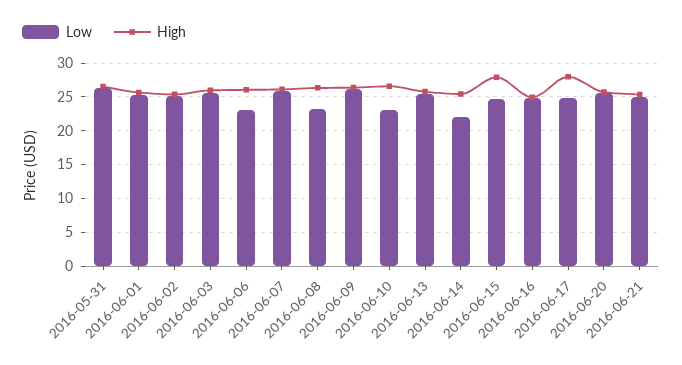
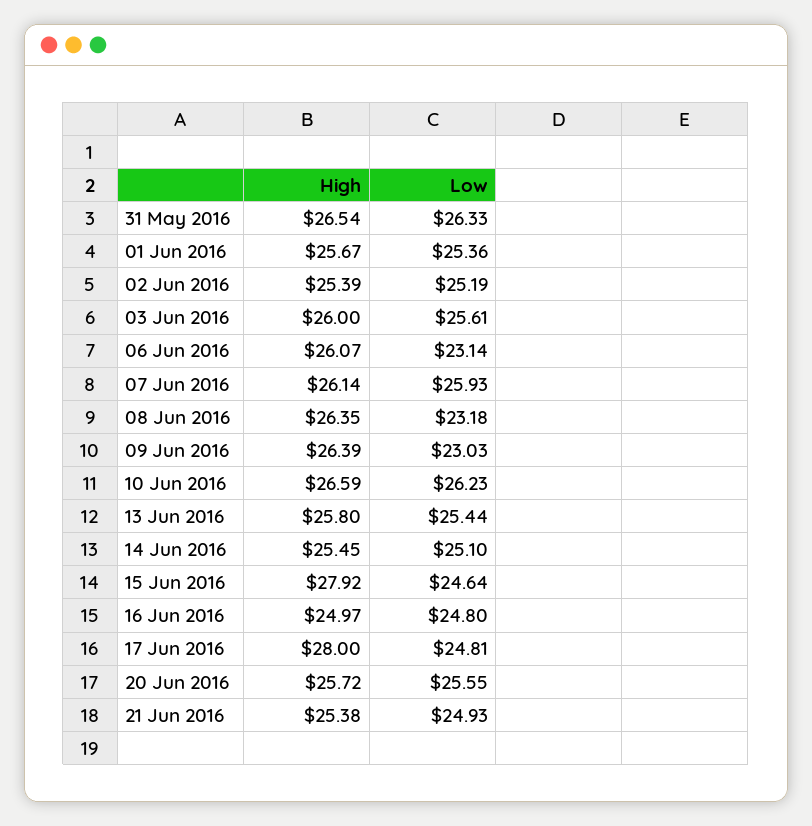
  {
    "Low": {
      "2016-05-31": 26.33,
      "2016-06-01": 25.36,
      "2016-06-02": 25.19,
      "2016-06-03": 25.61,
      "2016-06-06": 23.14,
      "2016-06-07": 25.93,
      "2016-06-08": 23.18,
-     "2016-06-09": 26,
+     "2016-06-09": 23.03,
-     "2016-06-10": 23,
+     "2016-06-10": 26.23,
      "2016-06-13": 25.44,
-     "2016-06-14": 22,
+     "2016-06-14": 25.1,
      "2016-06-15": 24.64,
      "2016-06-16": 24.8,
      "2016-06-17": 24.81,
      "2016-06-20": 25.55,
      "2016-06-21": 24.93
    },
    "High": {
      "2016-05-31": 26.54,
      "2016-06-01": 25.67,
      "2016-06-02": 25.39,
      "2016-06-03": 26,
      "2016-06-06": 26.07,
      "2016-06-07": 26.14,
      "2016-06-08": 26.35,
      "2016-06-09": 26.39,
      "2016-06-10": 26.59,
      "2016-06-13": 25.8,
      "2016-06-14": 25.45,
      "2016-06-15": 27.92,
      "2016-06-16": 24.97,
      "2016-06-17": 28,
      "2016-06-20": 25.72,
      "2016-06-21": 25.38
    }
  }

